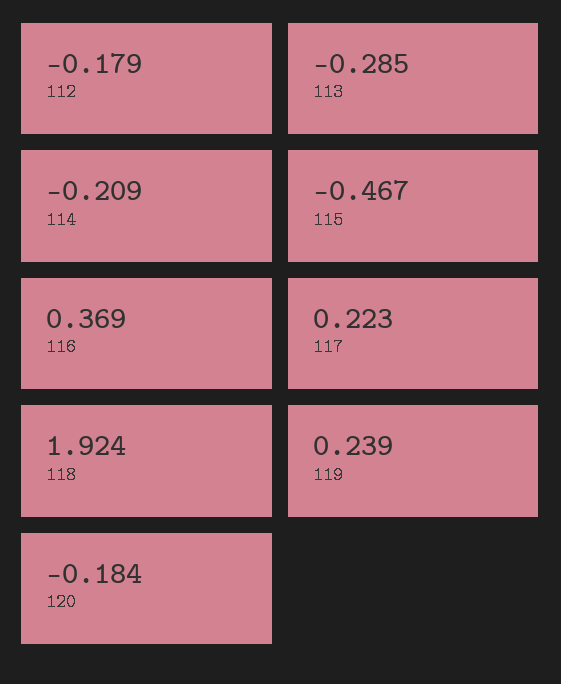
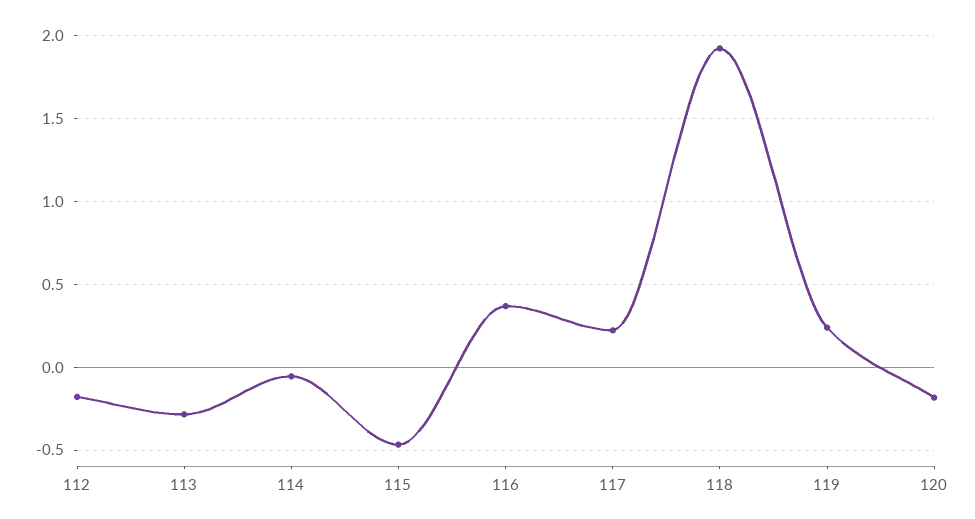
  {
    "112": -0.179,
    "113": -0.285,
-   "114": -0.209,
+   "114": -0.05,
    "115": -0.467,
    "116": 0.369,
    "117": 0.223,
    "118": 1.924,
    "119": 0.239,
    "120": -0.184
  }

